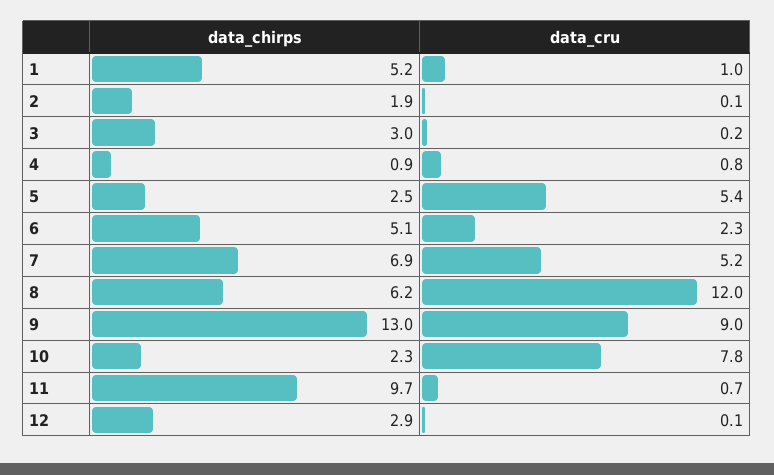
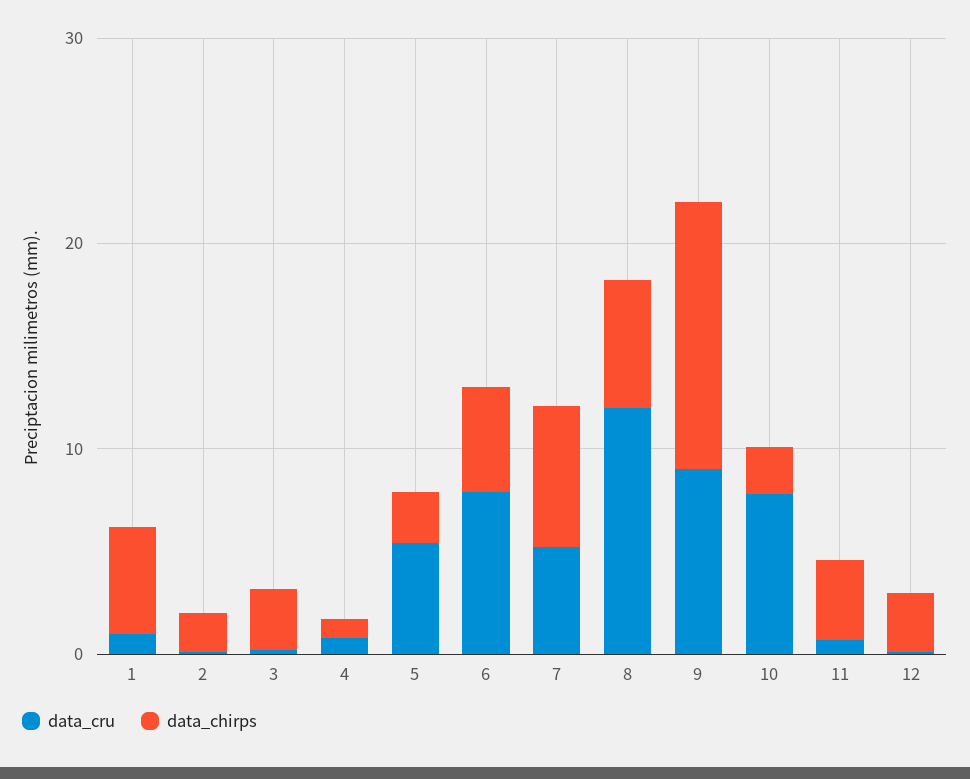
  {
    "data_chirps": {
      "1": 5.2,
      "2": 1.9,
      "3": 3,
      "4": 0.9,
      "5": 2.5,
      "6": 5.1,
      "7": 6.9,
      "8": 6.2,
      "9": 13,
      "10": 2.3,
-     "11": 9.7,
+     "11": 4,
      "12": 2.9
    },
    "data_cru": {
      "1": 1,
      "2": 0.1,
      "3": 0.2,
      "4": 0.8,
      "5": 5.4,
-     "6": 2.3,
+     "6": 8,
      "7": 5.2,
      "8": 12,
      "9": 9,
      "10": 7.8,
      "11": 0.7,
      "12": 0.1
    }
  }

